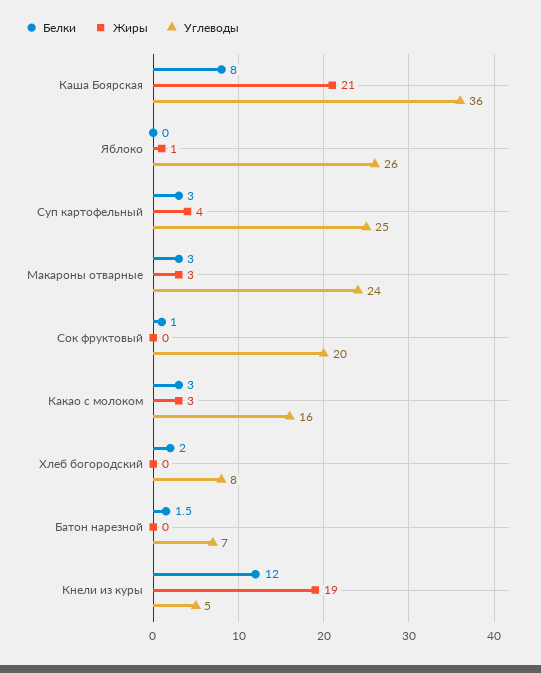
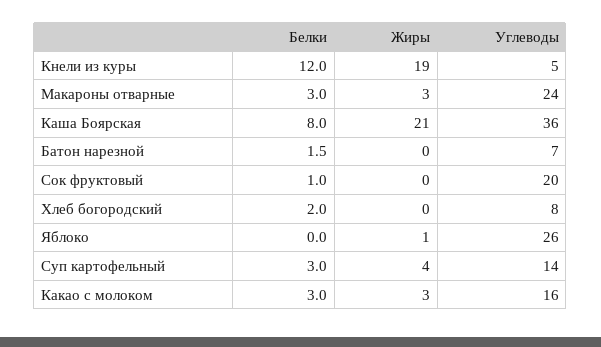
  {
    "Белки": {
      "Каша Боярская": 8,
      "Яблоко": 0,
      "Суп картофельный": 3,
      "Макароны отварные": 3,
      "Сок фруктовый": 1,
      "Какао с молоком": 3,
      "Хлеб богородский": 2,
      "Батон нарезной": 1.5,
      "Кнели из куры": 12
    },
    "Жиры": {
      "Каша Боярская": 21,
      "Яблоко": 1,
      "Суп картофельный": 4,
      "Макароны отварные": 3,
      "Сок фруктовый": 0,
      "Какао с молоком": 3,
      "Хлеб богородский": 0,
      "Батон нарезной": 0,
      "Кнели из куры": 19
    },
    "Углеводы": {
      "Каша Боярская": 36,
      "Яблоко": 26,
-     "Суп картофельный": 25,
+     "Суп картофельный": 14,
      "Макароны отварные": 24,
      "Сок фруктовый": 20,
      "Какао с молоком": 16,
      "Хлеб богородский": 8,
      "Батон нарезной": 7,
      "Кнели из куры": 5
    }
  }

